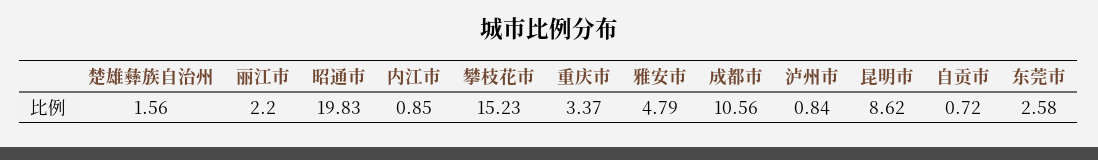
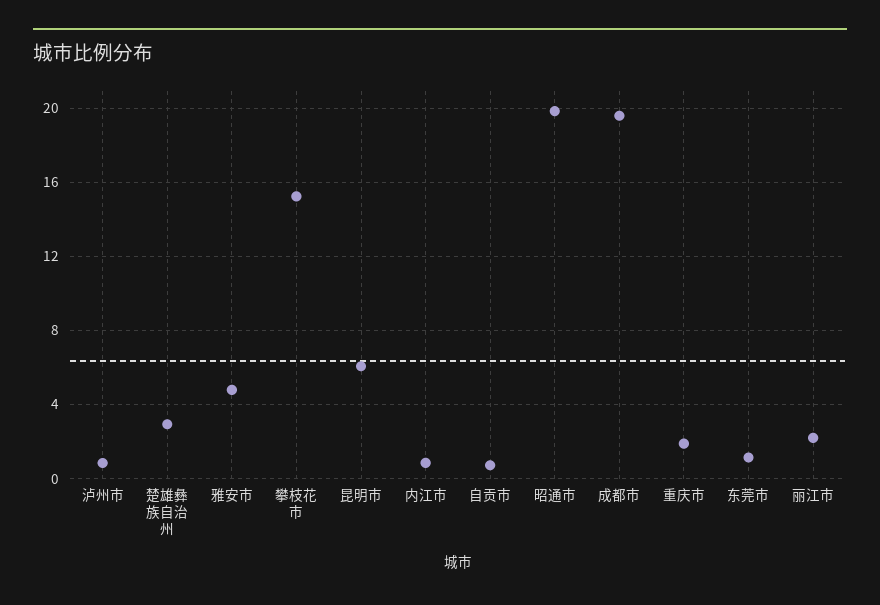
  {
-   "楚雄彝族自治州": 1.56,
+   "楚雄彝族自治州": 3,
    "丽江市": 2.2,
    "昭通市": 19.83,
    "内江市": 0.85,
    "攀枝花市": 15.23,
-   "重庆市": 3.37,
+   "重庆市": 2,
    "雅安市": 4.79,
-   "成都市": 10.56,
+   "成都市": 19.5,
    "泸州市": 0.84,
-   "昆明市": 8.62,
+   "昆明市": 6,
    "自贡市": 0.72,
-   "东莞市": 2.58
+   "东莞市": 1
  }

